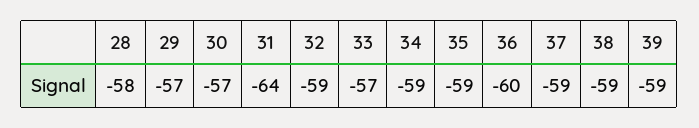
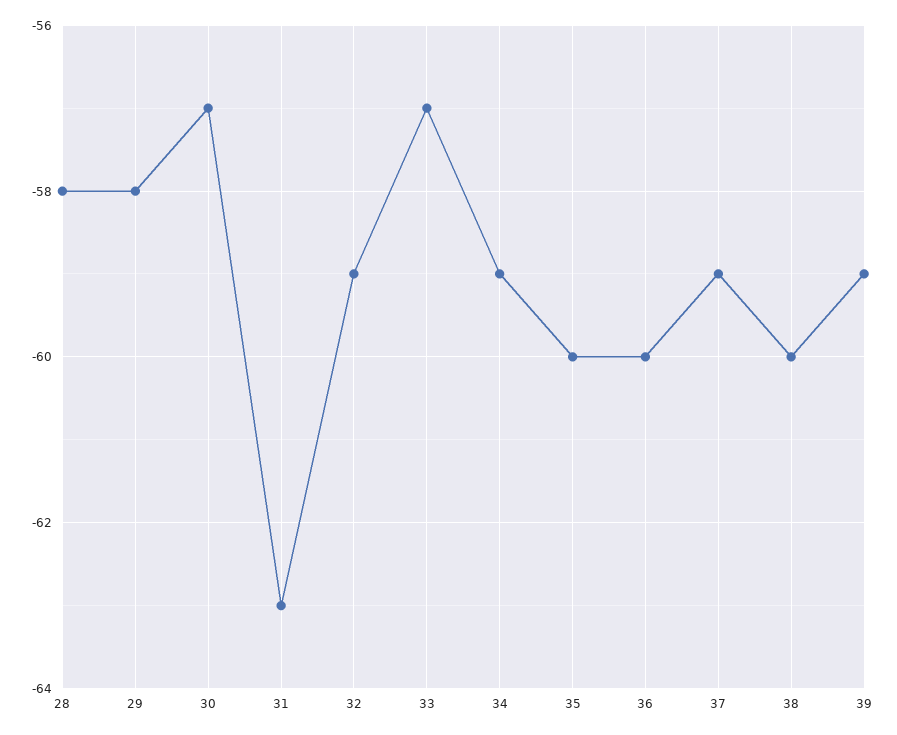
  {
    "28": -58,
-   "29": -57,
+   "29": -58,
    "30": -57,
-   "31": -64,
+   "31": -63,
    "32": -59,
    "33": -57,
    "34": -59,
-   "35": -59,
+   "35": -60,
    "36": -60,
    "37": -59,
-   "38": -59,
+   "38": -60,
    "39": -59
  }

